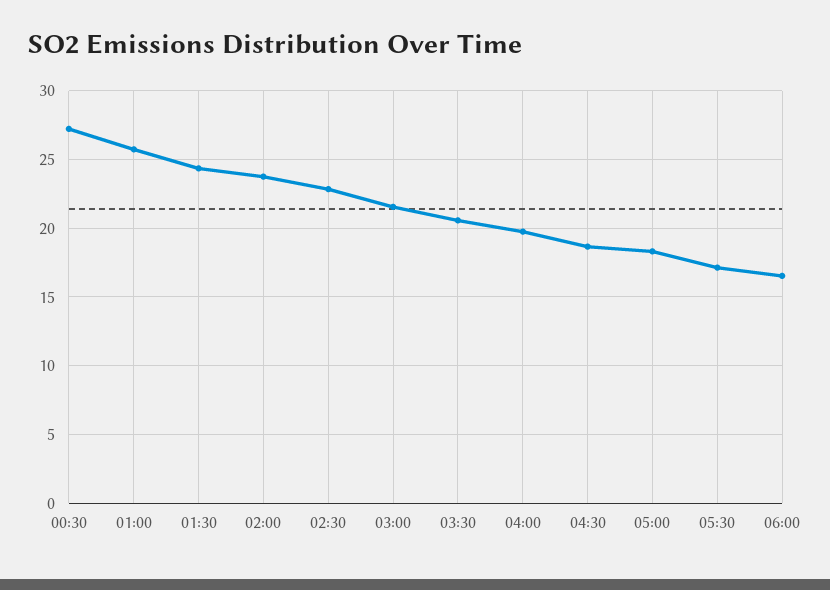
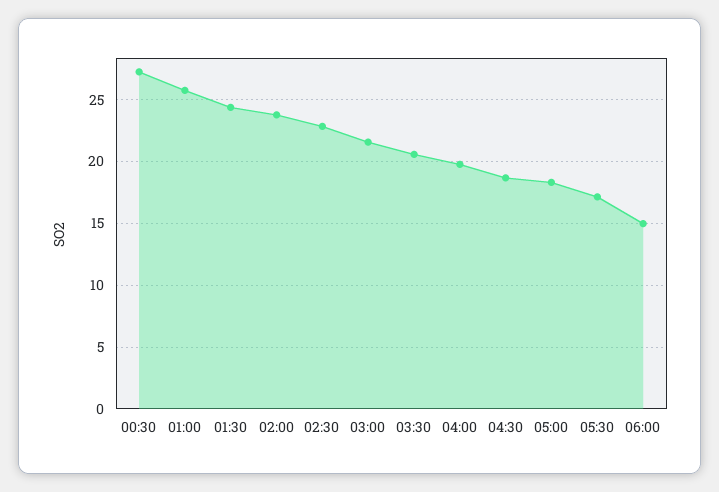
  {
    "00:30": 27,
    "01:00": 25.5,
    "01:30": 24.5,
    "02:00": 23.5,
    "02:30": 23,
    "03:00": 21.5,
    "03:30": 20.5,
    "04:00": 20,
    "04:30": 18.5,
    "05:00": 18.5,
    "05:30": 17,
-   "06:00": 16.5
+   "06:00": 15
  }

